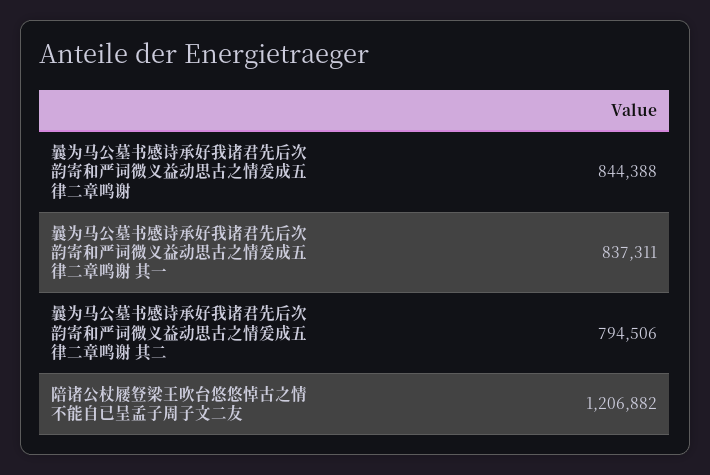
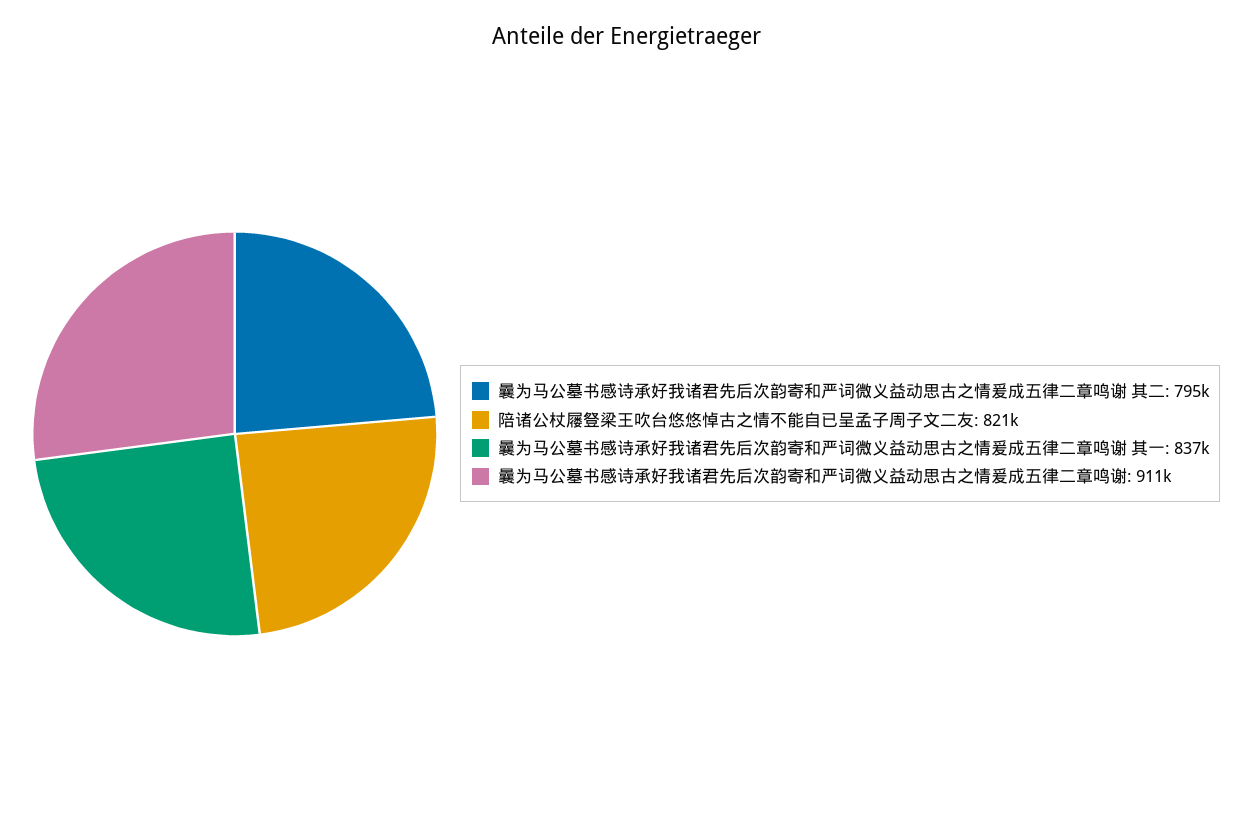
  {
-   "曩为马公墓书感诗承好我诸君先后次韵寄和严词微义益动思古之情爰成五律二章鸣谢": 844388,
+   "曩为马公墓书感诗承好我诸君先后次韵寄和严词微义益动思古之情爰成五律二章鸣谢": 911000,
    "曩为马公墓书感诗承好我诸君先后次韵寄和严词微义益动思古之情爰成五律二章鸣谢 其一": 837311,
    "曩为马公墓书感诗承好我诸君先后次韵寄和严词微义益动思古之情爰成五律二章鸣谢 其二": 794506,
-   "陪诸公杖屦豋梁王吹台悠悠悼古之情不能自已呈孟子周子文二友": 1206882
+   "陪诸公杖屦豋梁王吹台悠悠悼古之情不能自已呈孟子周子文二友": 821000
  }

